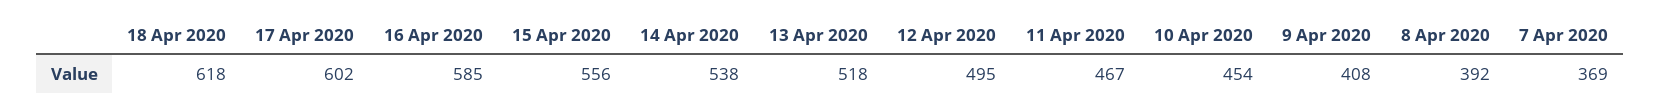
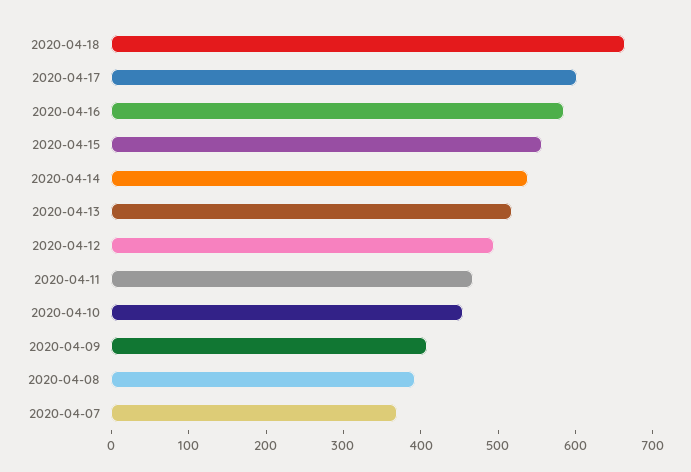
  {
-   "18 Apr 2020": 618,
+   "18 Apr 2020": 660,
    "17 Apr 2020": 602,
    "16 Apr 2020": 585,
    "15 Apr 2020": 556,
    "14 Apr 2020": 538,
    "13 Apr 2020": 518,
    "12 Apr 2020": 495,
    "11 Apr 2020": 467,
    "10 Apr 2020": 454,
    "9 Apr 2020": 408,
    "8 Apr 2020": 392,
    "7 Apr 2020": 369
  }

